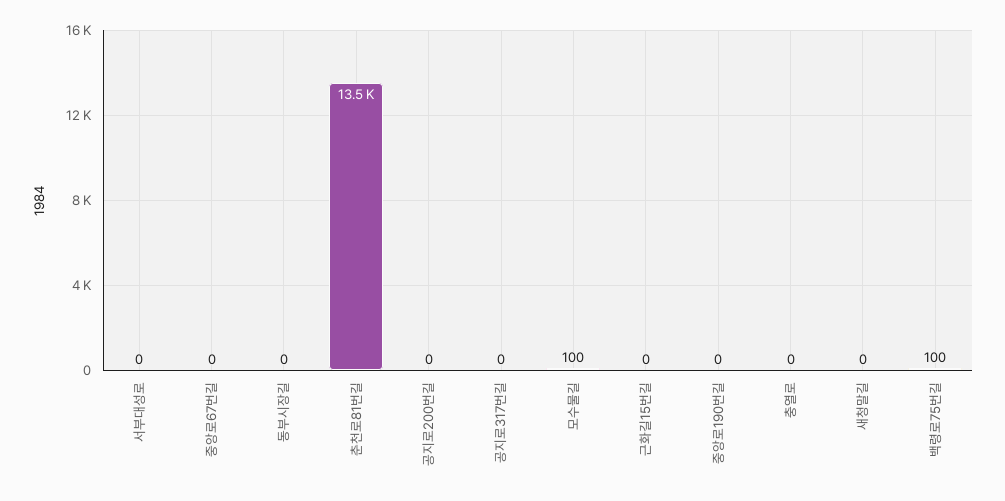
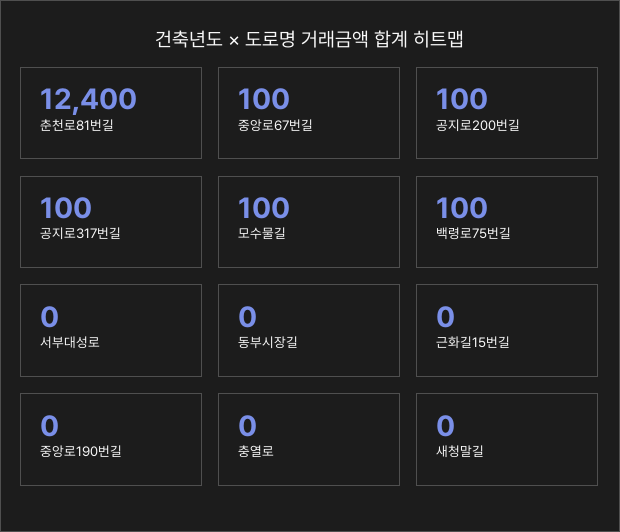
  {
    "서부대성로": 0,
-   "중앙로67번길": 0,
+   "중앙로67번길": 100,
    "동부시장길": 0,
-   "춘천로81번길": 13500,
+   "춘천로81번길": 12400,
-   "공지로200번길": 0,
+   "공지로200번길": 100,
-   "공지로317번길": 0,
+   "공지로317번길": 100,
    "모수물길": 100,
    "근화길15번길": 0,
    "중앙로190번길": 0,
    "충열로": 0,
    "새청말길": 0,
    "백령로75번길": 100
  }

